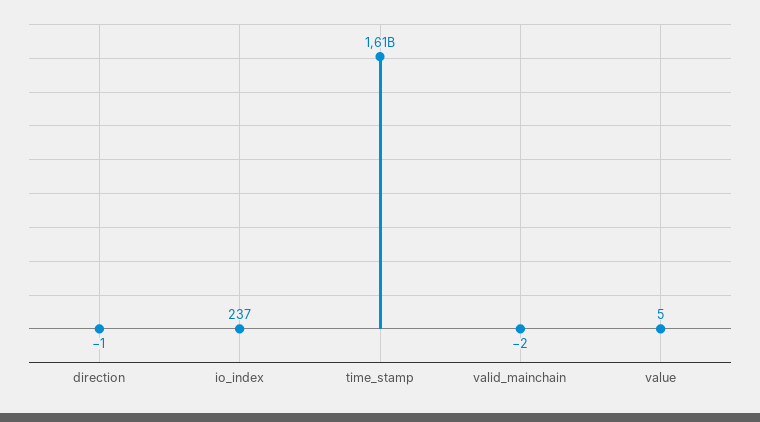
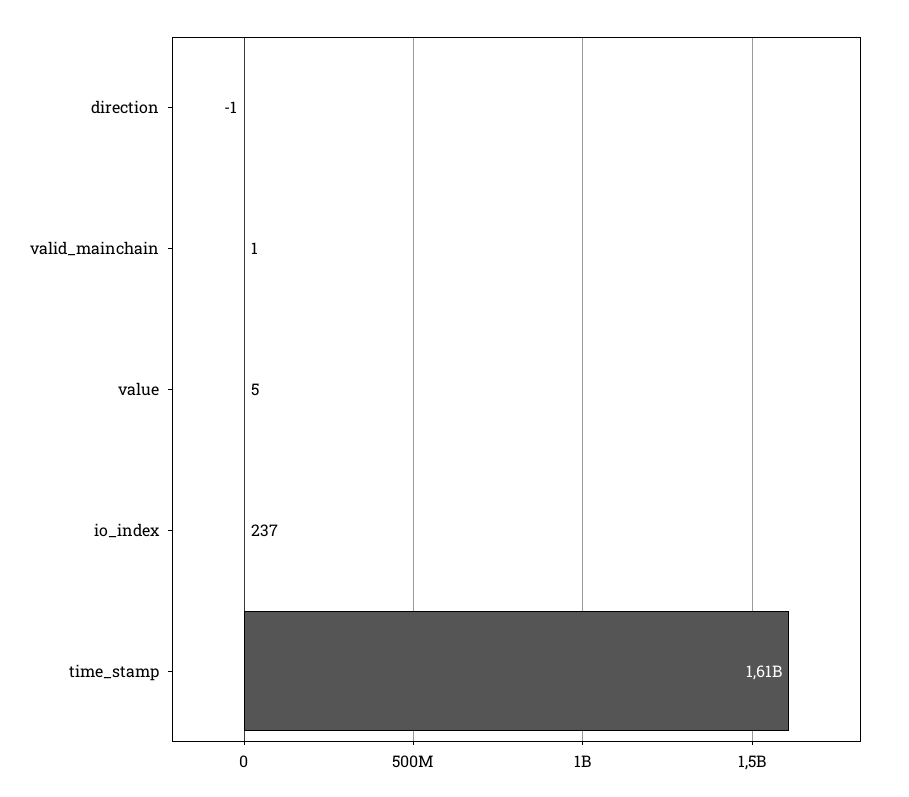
  {
    "direction": -1,
    "io_index": 237,
    "time_stamp": 1610000000,
-   "valid_mainchain": -2,
+   "valid_mainchain": 1,
    "value": 5
  }

